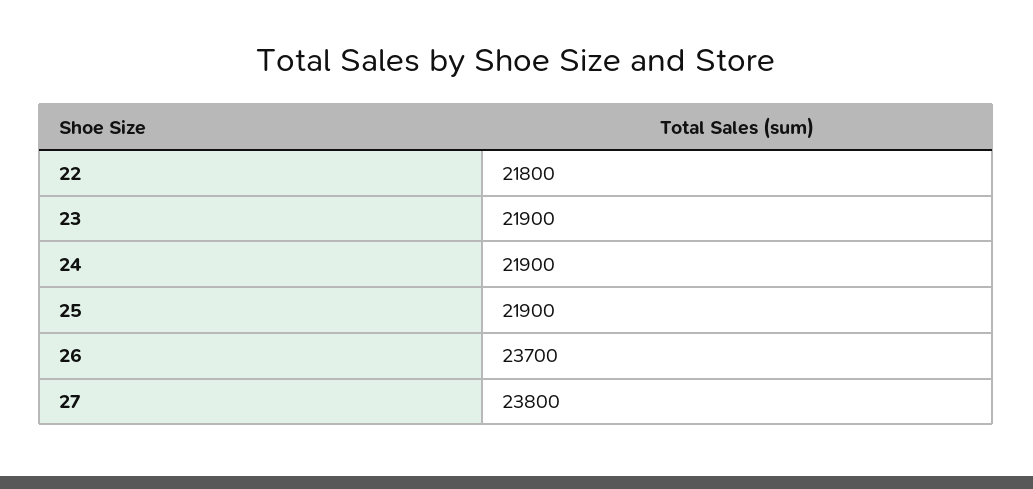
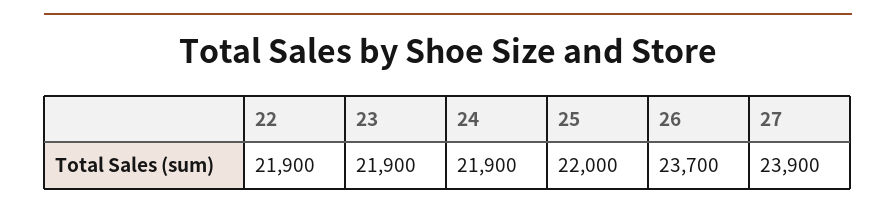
  {
-   "22": 21800,
+   "22": 21900,
    "23": 21900,
    "24": 21900,
-   "25": 21900,
+   "25": 22000,
    "26": 23700,
-   "27": 23800
+   "27": 23900
  }

